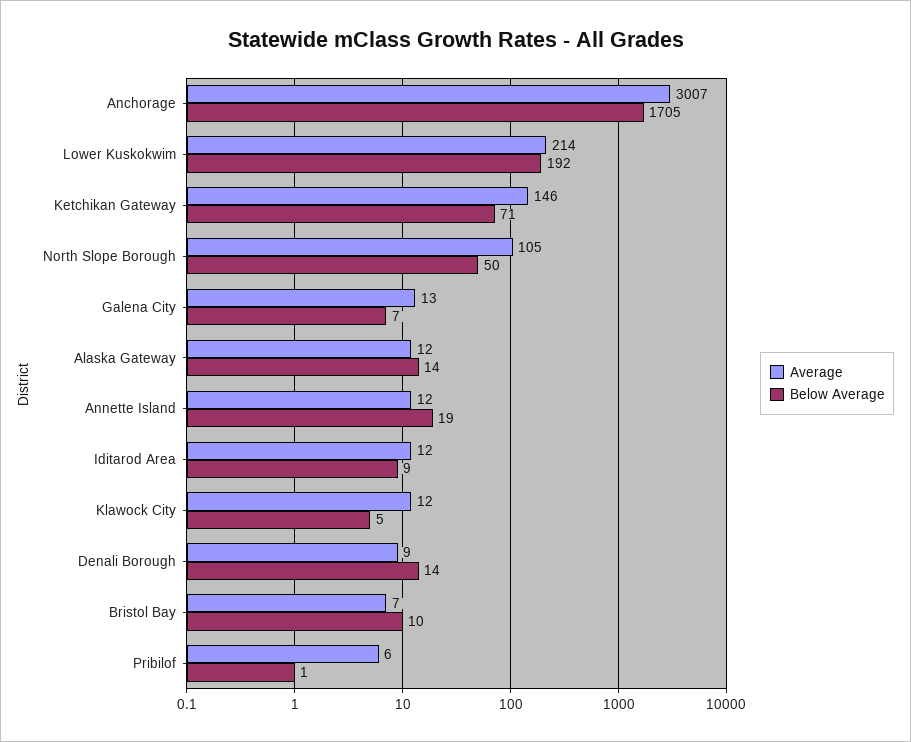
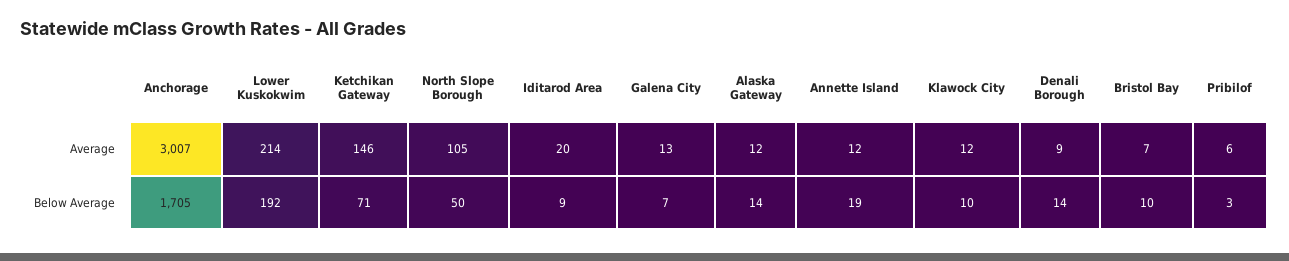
  {
    "Average": {
      "Anchorage": 3007,
      "Lower Kuskokwim": 214,
      "Ketchikan Gateway": 146,
      "North Slope Borough": 105,
      "Galena City": 13,
      "Alaska Gateway": 12,
      "Annette Island": 12,
-     "Iditarod Area": 12,
+     "Iditarod Area": 20,
      "Klawock City": 12,
      "Denali Borough": 9,
      "Bristol Bay": 7,
      "Pribilof": 6
    },
    "Below Average": {
      "Anchorage": 1705,
      "Lower Kuskokwim": 192,
      "Ketchikan Gateway": 71,
      "North Slope Borough": 50,
      "Galena City": 7,
      "Alaska Gateway": 14,
      "Annette Island": 19,
      "Iditarod Area": 9,
-     "Klawock City": 5,
+     "Klawock City": 10,
      "Denali Borough": 14,
      "Bristol Bay": 10,
-     "Pribilof": 1
+     "Pribilof": 3
    }
  }

